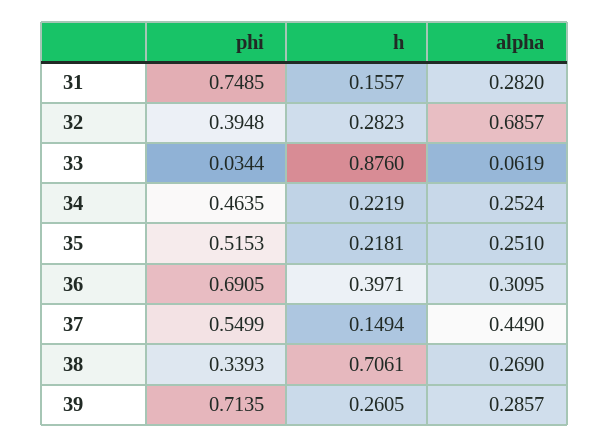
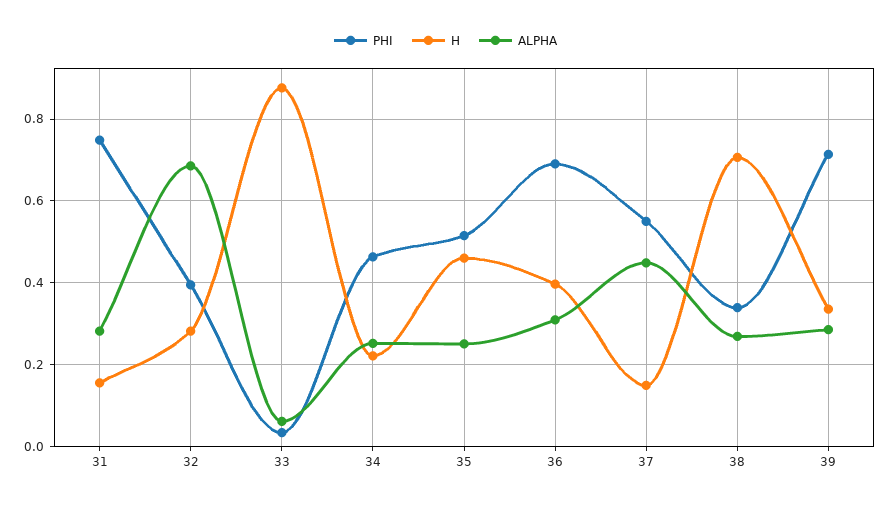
  {
    "phi": {
      "31": 0.7485,
      "32": 0.3948,
      "33": 0.0344,
      "34": 0.4635,
      "35": 0.5153,
      "36": 0.6905,
      "37": 0.5499,
      "38": 0.3393,
      "39": 0.7135
    },
    "h": {
      "31": 0.1557,
      "32": 0.2823,
      "33": 0.876,
      "34": 0.2219,
-     "35": 0.2181,
+     "35": 0.46,
      "36": 0.3971,
      "37": 0.1494,
      "38": 0.7061,
-     "39": 0.2605
+     "39": 0.34
    },
    "alpha": {
      "31": 0.282,
      "32": 0.6857,
      "33": 0.0619,
      "34": 0.2524,
      "35": 0.251,
      "36": 0.3095,
      "37": 0.449,
      "38": 0.269,
      "39": 0.2857
    }
  }

